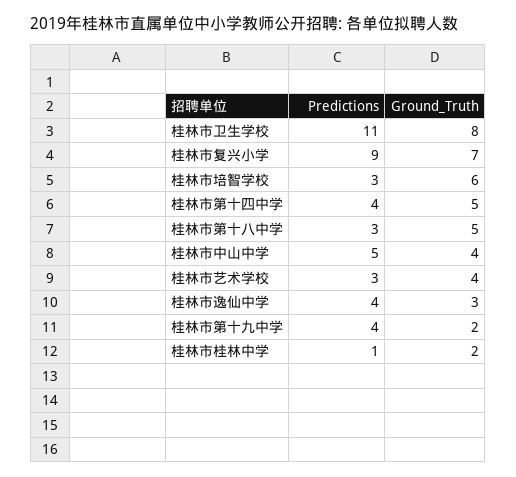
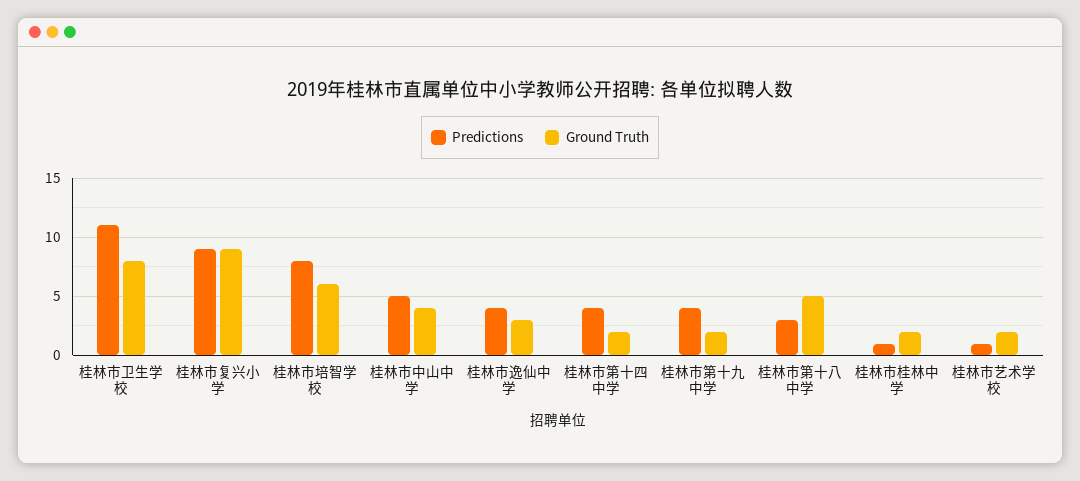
  {
    "Predictions": {
      "桂林市卫生学校": 11,
      "桂林市复兴小学": 9,
-     "桂林市培智学校": 3,
+     "桂林市培智学校": 8,
      "桂林市第十四中学": 4,
      "桂林市第十八中学": 3,
      "桂林市中山中学": 5,
-     "桂林市艺术学校": 3,
+     "桂林市艺术学校": 1,
      "桂林市逸仙中学": 4,
      "桂林市第十九中学": 4,
      "桂林市桂林中学": 1
    },
    "Ground_Truth": {
      "桂林市卫生学校": 8,
-     "桂林市复兴小学": 7,
+     "桂林市复兴小学": 9,
      "桂林市培智学校": 6,
-     "桂林市第十四中学": 5,
+     "桂林市第十四中学": 2,
      "桂林市第十八中学": 5,
      "桂林市中山中学": 4,
-     "桂林市艺术学校": 4,
+     "桂林市艺术学校": 2,
      "桂林市逸仙中学": 3,
      "桂林市第十九中学": 2,
      "桂林市桂林中学": 2
    }
  }

